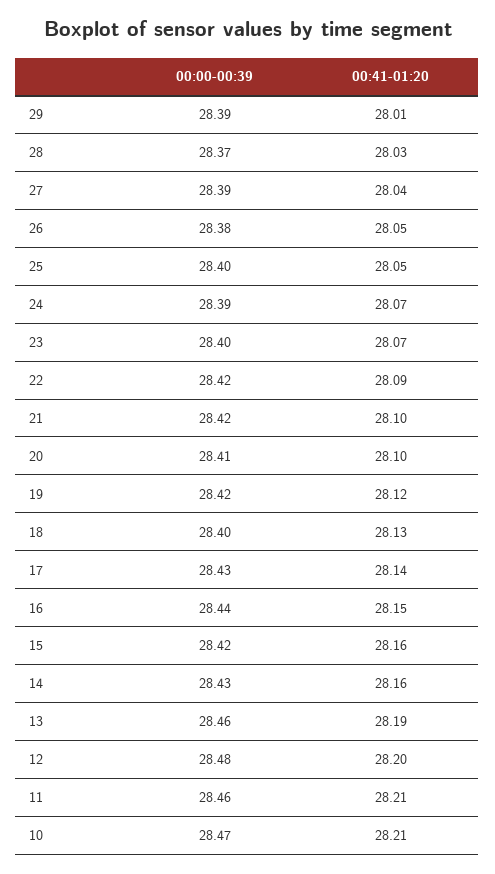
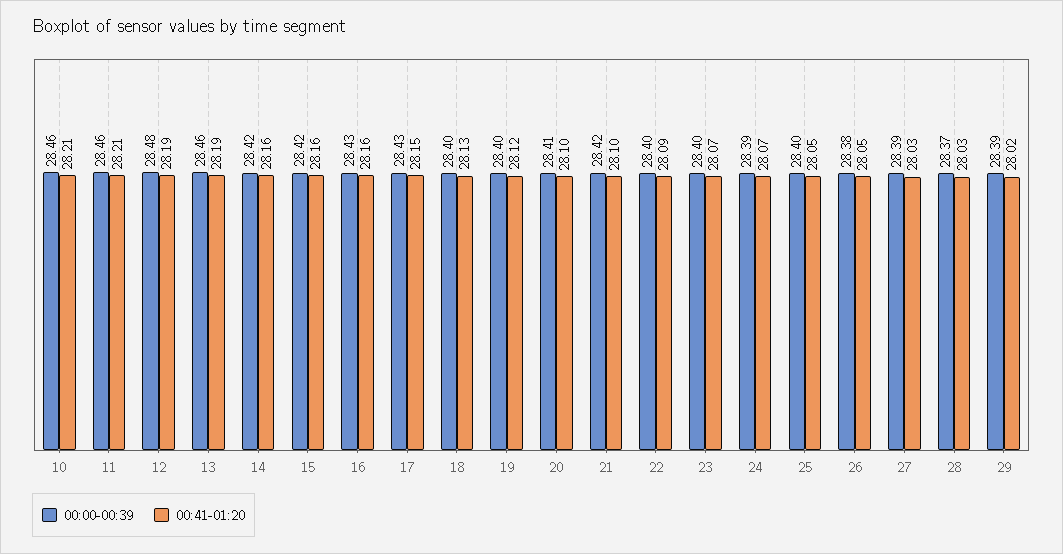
  {
    "00:00-00:39": {
      "29": 28.39,
      "28": 28.37,
      "27": 28.39,
      "26": 28.38,
      "25": 28.4,
      "24": 28.39,
      "23": 28.4,
-     "22": 28.42,
+     "22": 28.4,
      "21": 28.42,
      "20": 28.41,
-     "19": 28.42,
+     "19": 28.4,
      "18": 28.4,
      "17": 28.43,
-     "16": 28.44,
+     "16": 28.43,
      "15": 28.42,
-     "14": 28.43,
+     "14": 28.42,
      "13": 28.46,
      "12": 28.48,
      "11": 28.46,
-     "10": 28.47
+     "10": 28.46
    },
    "00:41-01:20": {
-     "29": 28.01,
+     "29": 28.02,
      "28": 28.03,
-     "27": 28.04,
+     "27": 28.03,
      "26": 28.05,
      "25": 28.05,
      "24": 28.07,
      "23": 28.07,
      "22": 28.09,
      "21": 28.1,
      "20": 28.1,
      "19": 28.12,
      "18": 28.13,
-     "17": 28.14,
+     "17": 28.15,
-     "16": 28.15,
+     "16": 28.16,
      "15": 28.16,
      "14": 28.16,
      "13": 28.19,
-     "12": 28.2,
+     "12": 28.19,
      "11": 28.21,
      "10": 28.21
    }
  }

